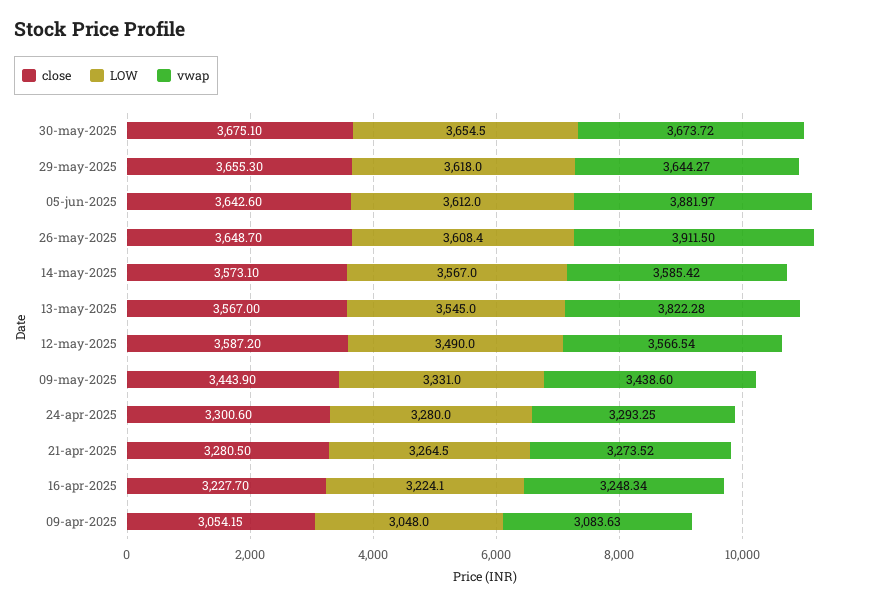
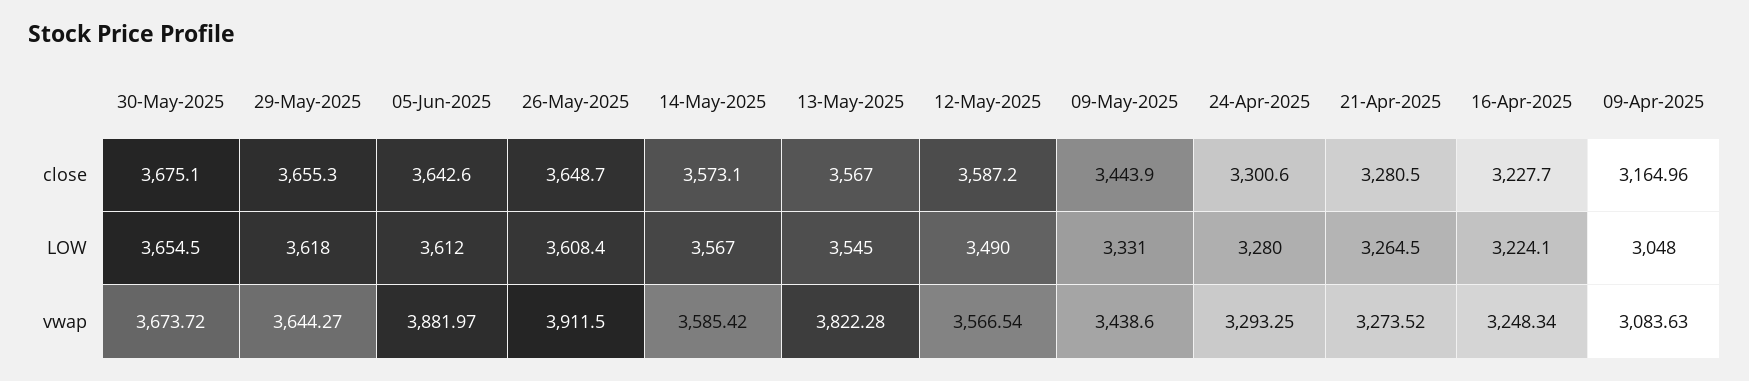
  {
    "close": {
      "30-may-2025": 3675.1,
      "29-may-2025": 3655.3,
      "05-jun-2025": 3642.6,
      "26-may-2025": 3648.7,
      "14-may-2025": 3573.1,
      "13-may-2025": 3567,
      "12-may-2025": 3587.2,
      "09-may-2025": 3443.9,
      "24-apr-2025": 3300.6,
      "21-apr-2025": 3280.5,
      "16-apr-2025": 3227.7,
-     "09-apr-2025": 3054.15
+     "09-apr-2025": 3164.96
    },
    "LOW": {
      "30-may-2025": 3654.5,
      "29-may-2025": 3618,
      "05-jun-2025": 3612,
      "26-may-2025": 3608.4,
      "14-may-2025": 3567,
      "13-may-2025": 3545,
      "12-may-2025": 3490,
      "09-may-2025": 3331,
      "24-apr-2025": 3280,
      "21-apr-2025": 3264.5,
      "16-apr-2025": 3224.1,
      "09-apr-2025": 3048
    },
    "vwap": {
      "30-may-2025": 3673.72,
      "29-may-2025": 3644.27,
      "05-jun-2025": 3881.97,
      "26-may-2025": 3911.5,
      "14-may-2025": 3585.42,
      "13-may-2025": 3822.28,
      "12-may-2025": 3566.54,
      "09-may-2025": 3438.6,
      "24-apr-2025": 3293.25,
      "21-apr-2025": 3273.52,
      "16-apr-2025": 3248.34,
      "09-apr-2025": 3083.63
    }
  }

